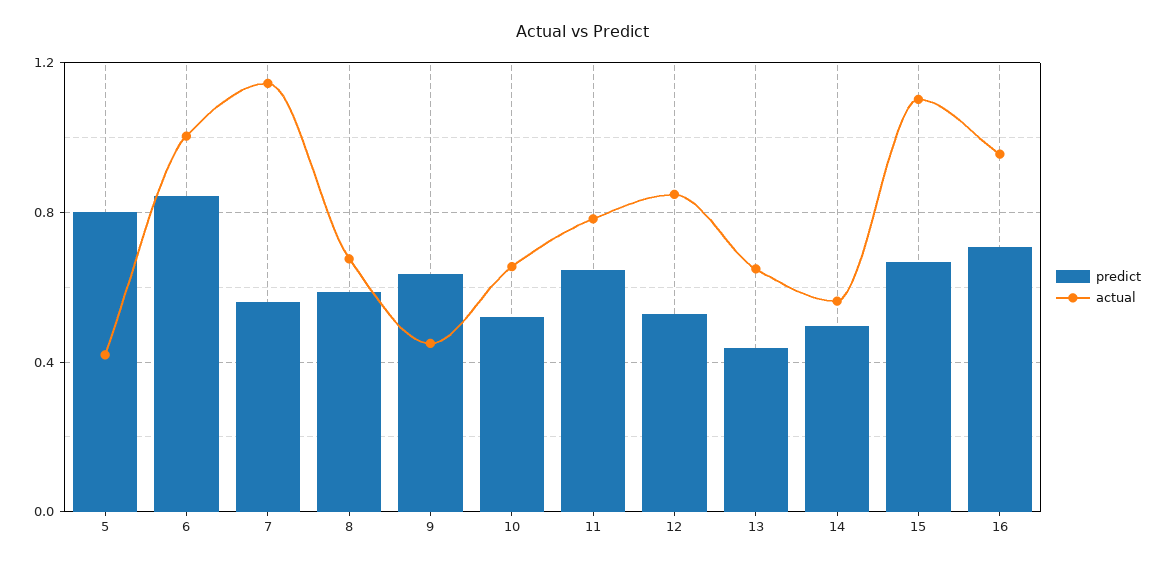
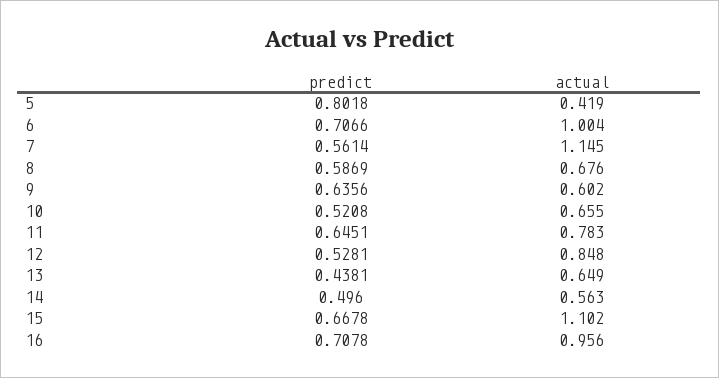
  {
    "predict": {
      "5": 0.8018,
-     "6": 0.85,
+     "6": 0.7066,
      "7": 0.5614,
      "8": 0.5869,
      "9": 0.6356,
      "10": 0.5208,
      "11": 0.6451,
      "12": 0.5281,
      "13": 0.4381,
      "14": 0.496,
      "15": 0.6678,
      "16": 0.7078
    },
    "actual": {
      "5": 0.419,
      "6": 1.004,
      "7": 1.145,
      "8": 0.676,
-     "9": 0.45,
+     "9": 0.602,
      "10": 0.655,
      "11": 0.783,
      "12": 0.848,
      "13": 0.649,
      "14": 0.563,
      "15": 1.102,
      "16": 0.956
    }
  }

